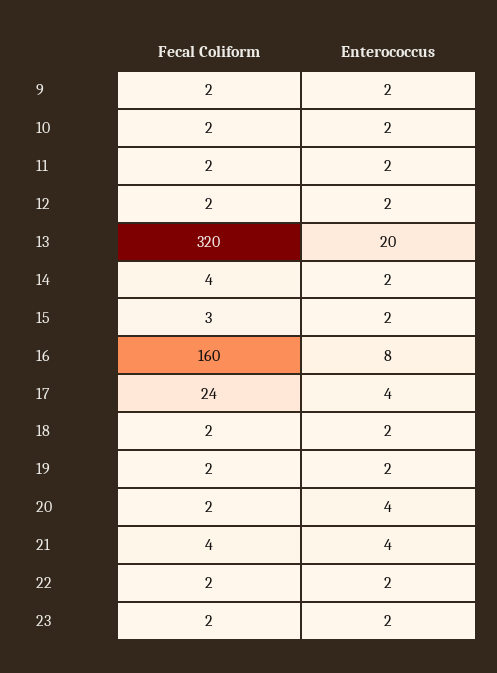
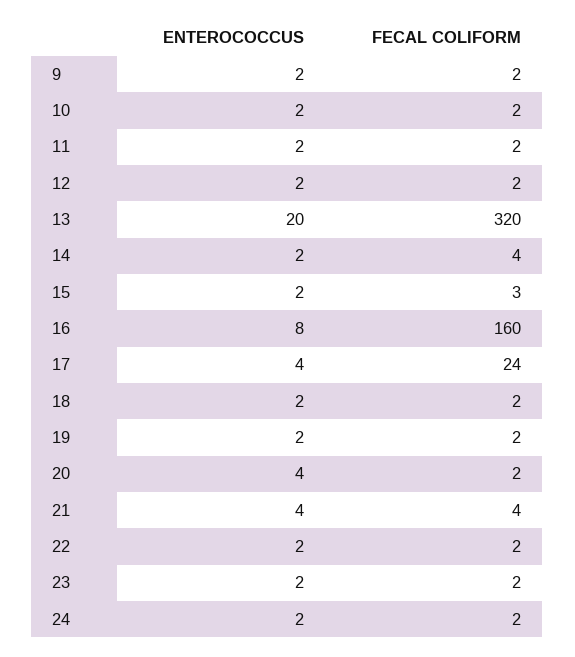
  {
    "Fecal Coliform": {
      "9": 2,
      "10": 2,
      "11": 2,
      "12": 2,
      "13": 320,
      "14": 4,
      "15": 3,
      "16": 160,
      "17": 24,
      "18": 2,
      "19": 2,
      "20": 2,
      "21": 4,
      "22": 2,
-     "23": 2
+     "23": 2,
+     "24": 2
    },
    "Enterococcus": {
      "9": 2,
      "10": 2,
      "11": 2,
      "12": 2,
      "13": 20,
      "14": 2,
      "15": 2,
      "16": 8,
      "17": 4,
      "18": 2,
      "19": 2,
      "20": 4,
      "21": 4,
      "22": 2,
-     "23": 2
+     "23": 2,
+     "24": 2
    }
  }

